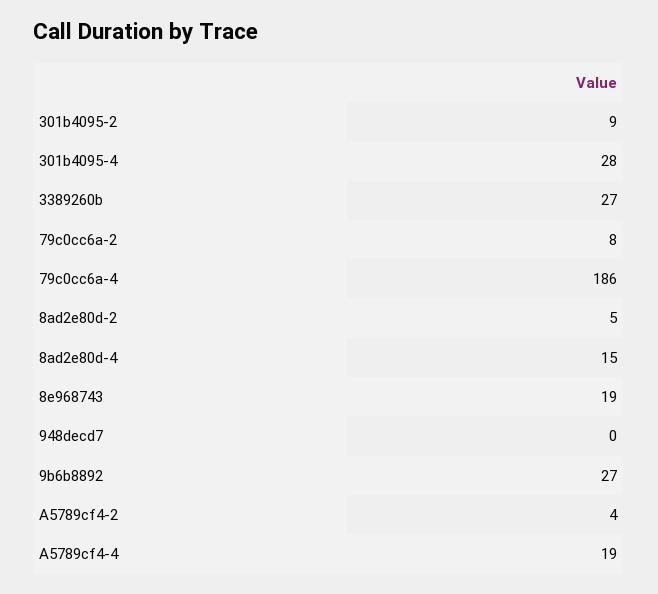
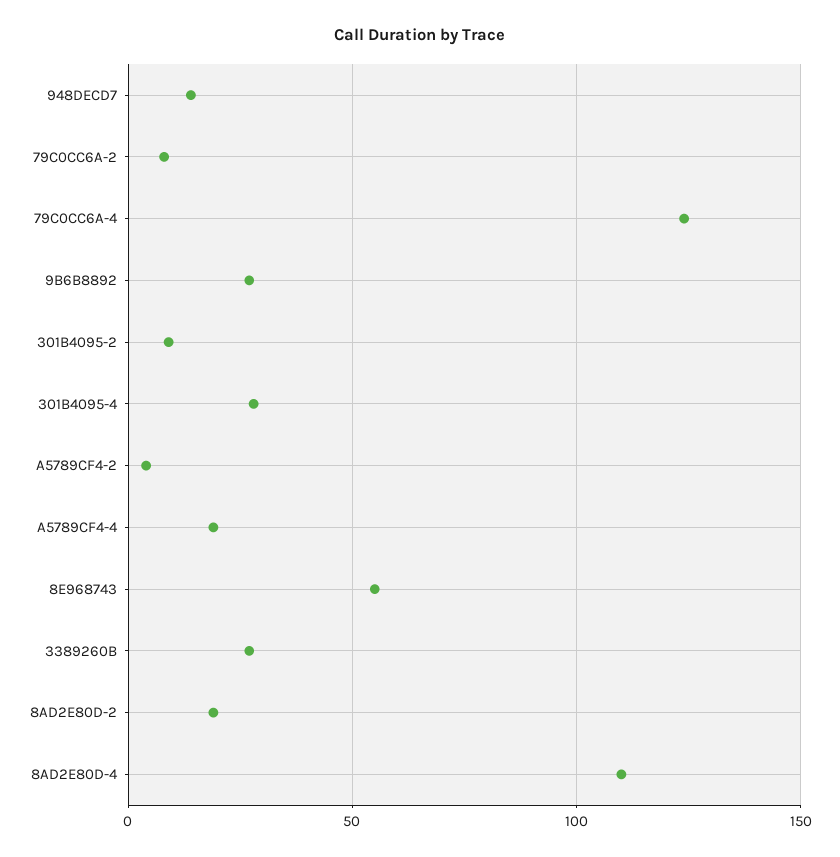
  {
    "301b4095-2": 9,
    "301b4095-4": 28,
    "3389260b": 27,
    "79c0cc6a-2": 8,
-   "79c0cc6a-4": 186,
+   "79c0cc6a-4": 125,
-   "8ad2e80d-2": 5,
+   "8ad2e80d-2": 20,
-   "8ad2e80d-4": 15,
+   "8ad2e80d-4": 110,
-   "8e968743": 19,
+   "8e968743": 55,
-   "948decd7": 0,
+   "948decd7": 15,
    "9b6b8892": 27,
    "A5789cf4-2": 4,
    "A5789cf4-4": 19
  }

